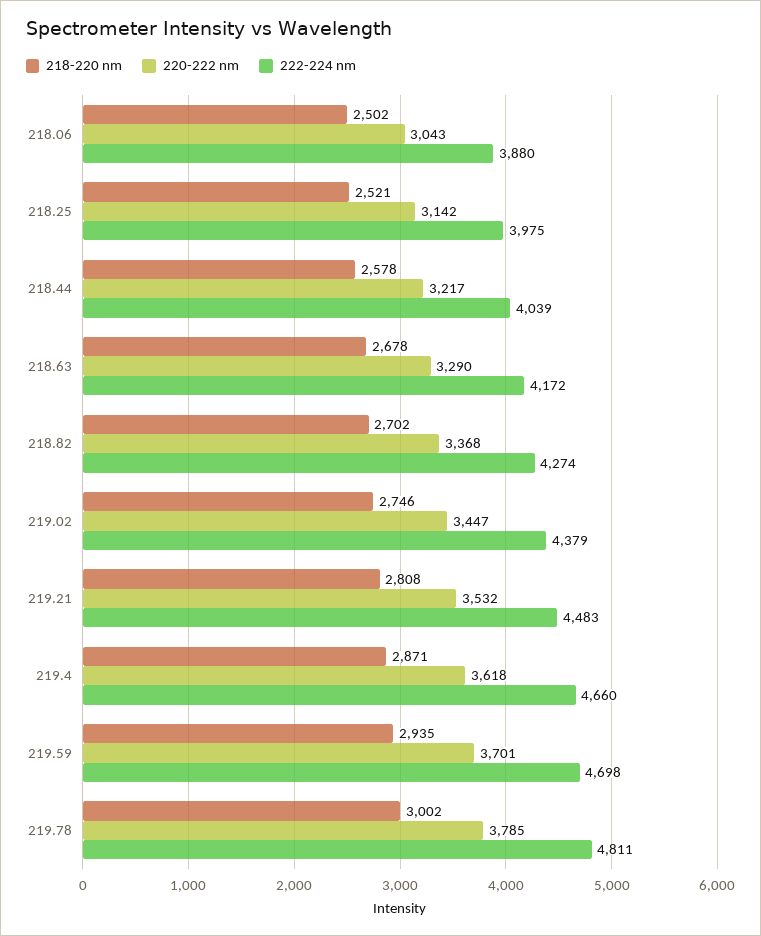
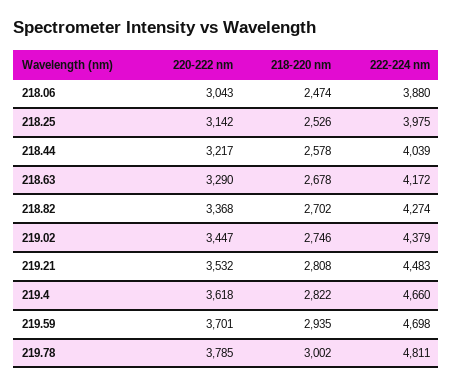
  {
    "218-220 nm": {
-     "218.06": 2502,
+     "218.06": 2474,
-     "218.25": 2521,
+     "218.25": 2526,
      "218.44": 2578,
      "218.63": 2678,
      "218.82": 2702,
      "219.02": 2746,
      "219.21": 2808,
-     "219.4": 2871,
+     "219.4": 2822,
      "219.59": 2935,
      "219.78": 3002
    },
    "220-222 nm": {
      "218.06": 3043,
      "218.25": 3142,
      "218.44": 3217,
      "218.63": 3290,
      "218.82": 3368,
      "219.02": 3447,
      "219.21": 3532,
      "219.4": 3618,
      "219.59": 3701,
      "219.78": 3785
    },
    "222-224 nm": {
      "218.06": 3880,
      "218.25": 3975,
      "218.44": 4039,
      "218.63": 4172,
      "218.82": 4274,
      "219.02": 4379,
      "219.21": 4483,
      "219.4": 4660,
      "219.59": 4698,
      "219.78": 4811
    }
  }

